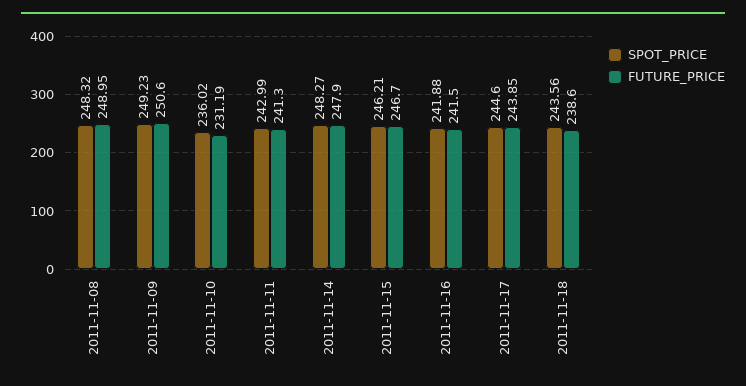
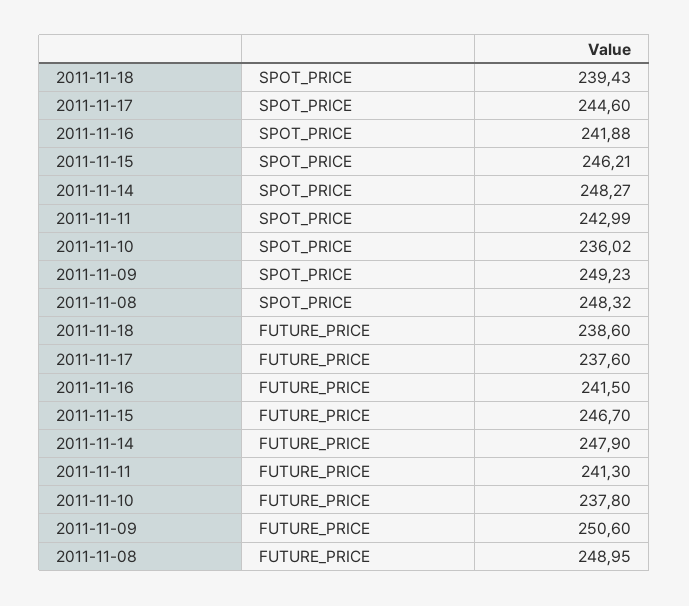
  {
    "SPOT_PRICE": {
      "2011-11-08": 248.32,
      "2011-11-09": 249.23,
      "2011-11-10": 236.02,
      "2011-11-11": 242.99,
      "2011-11-14": 248.27,
      "2011-11-15": 246.21,
      "2011-11-16": 241.88,
      "2011-11-17": 244.6,
-     "2011-11-18": 243.56
+     "2011-11-18": 239.43
    },
    "FUTURE_PRICE": {
      "2011-11-08": 248.95,
      "2011-11-09": 250.6,
-     "2011-11-10": 231.19,
+     "2011-11-10": 237.8,
      "2011-11-11": 241.3,
      "2011-11-14": 247.9,
      "2011-11-15": 246.7,
      "2011-11-16": 241.5,
-     "2011-11-17": 243.85,
+     "2011-11-17": 237.6,
      "2011-11-18": 238.6
    }
  }

